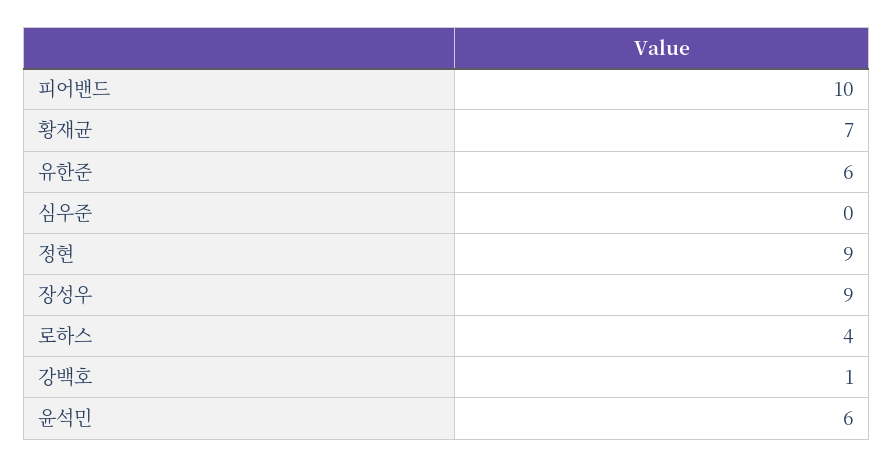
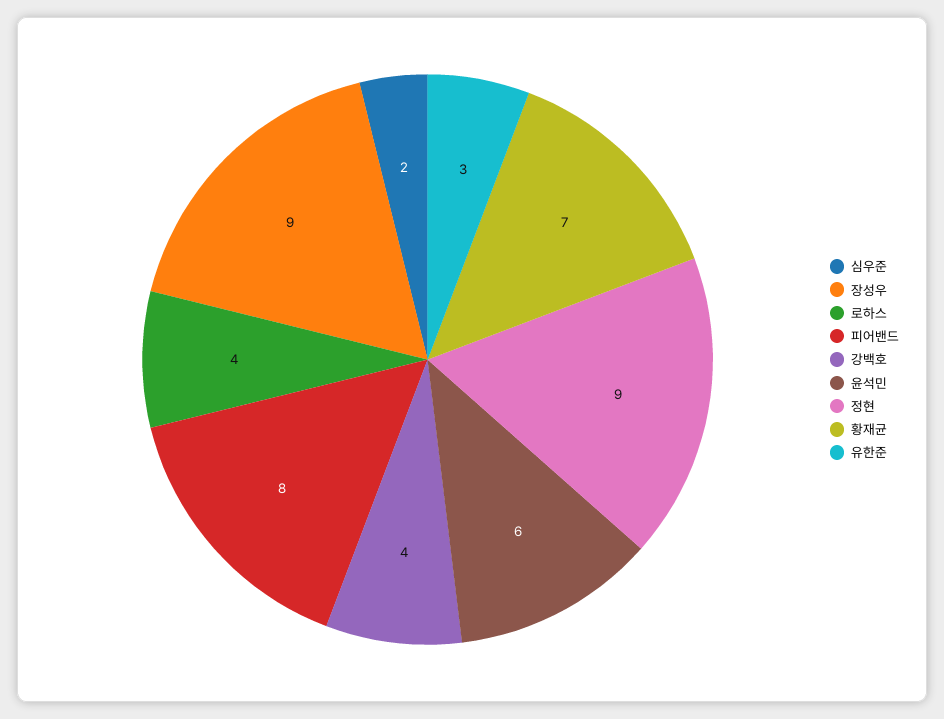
  {
-   "피어밴드": 10,
+   "피어밴드": 8,
    "황재균": 7,
-   "유한준": 6,
+   "유한준": 3,
-   "심우준": 0,
+   "심우준": 2,
    "정현": 9,
    "장성우": 9,
    "로하스": 4,
-   "강백호": 1,
+   "강백호": 4,
    "윤석민": 6
  }

